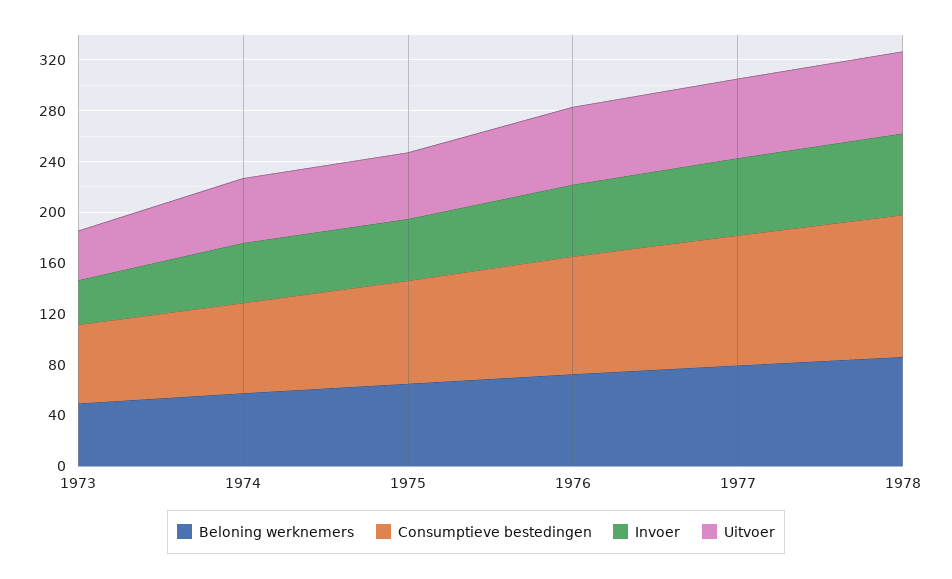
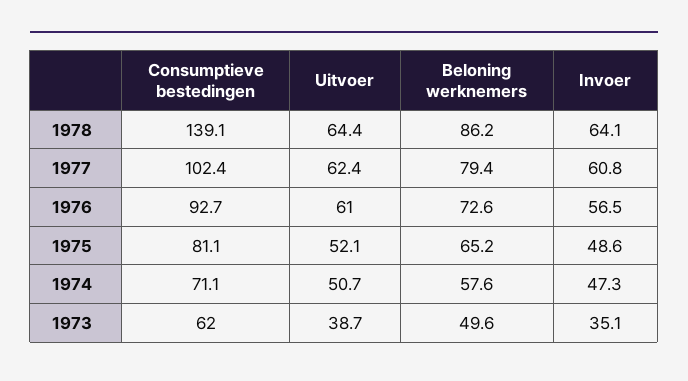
  {
    "Beloning werknemers": {
      "1973": 49.6,
      "1974": 57.6,
      "1975": 65.2,
      "1976": 72.6,
      "1977": 79.4,
      "1978": 86.2
    },
    "Consumptieve bestedingen": {
      "1973": 62,
      "1974": 71.1,
      "1975": 81.1,
      "1976": 92.7,
      "1977": 102.4,
-     "1978": 110
+     "1978": 139.1
    },
    "Invoer": {
      "1973": 35.1,
      "1974": 47.3,
      "1975": 48.6,
      "1976": 56.5,
      "1977": 60.8,
      "1978": 64.1
    },
    "Uitvoer": {
      "1973": 38.7,
      "1974": 50.7,
      "1975": 52.1,
      "1976": 61,
      "1977": 62.4,
      "1978": 64.4
    }
  }

